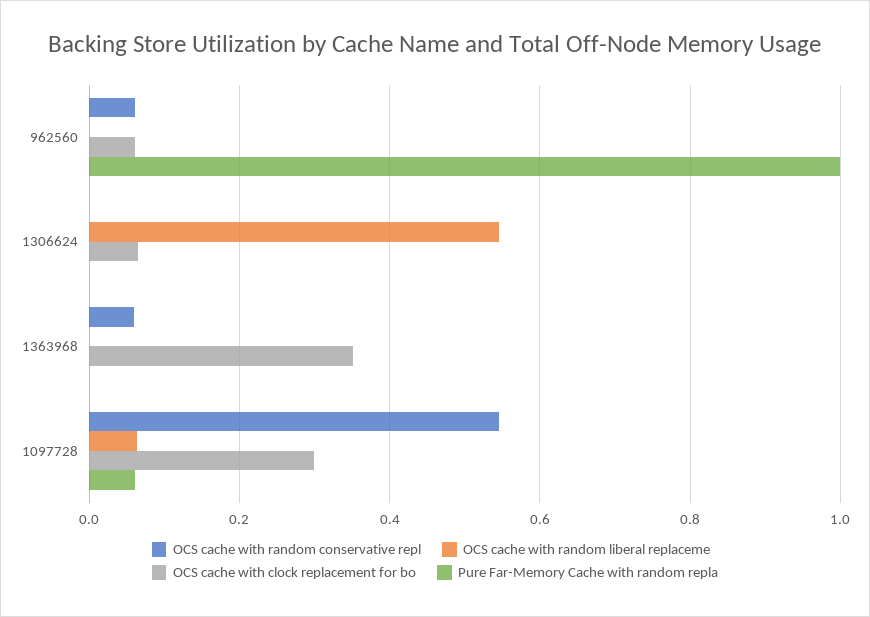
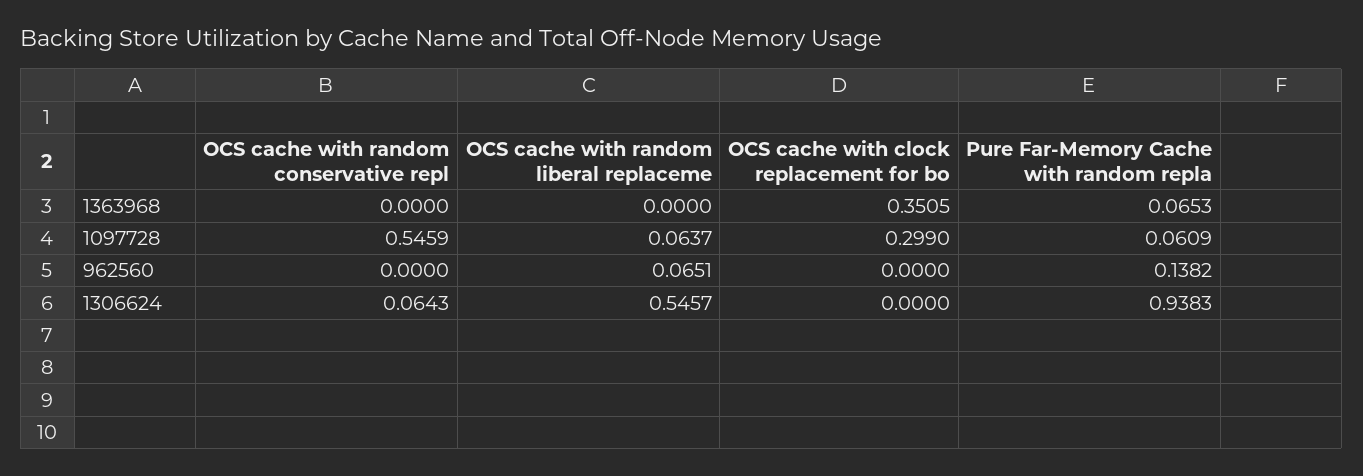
  {
    "OCS cache with random conservative repl": {
-     "962560": 0.06,
+     "962560": 0,
-     "1306624": 0,
+     "1306624": 0.0643,
-     "1363968": 0.06,
+     "1363968": 0,
      "1097728": 0.5459
    },
    "OCS cache with random liberal replaceme": {
-     "962560": 0,
+     "962560": 0.0651,
      "1306624": 0.5457,
      "1363968": 0,
      "1097728": 0.0637
    },
    "OCS cache with clock replacement for bo": {
-     "962560": 0.06,
+     "962560": 0,
-     "1306624": 0.06,
+     "1306624": 0,
      "1363968": 0.3505,
      "1097728": 0.299
    },
    "Pure Far-Memory Cache with random repla": {
-     "962560": 1,
+     "962560": 0.1382,
-     "1306624": 0,
+     "1306624": 0.9383,
-     "1363968": 0,
+     "1363968": 0.0653,
      "1097728": 0.0609
    }
  }

